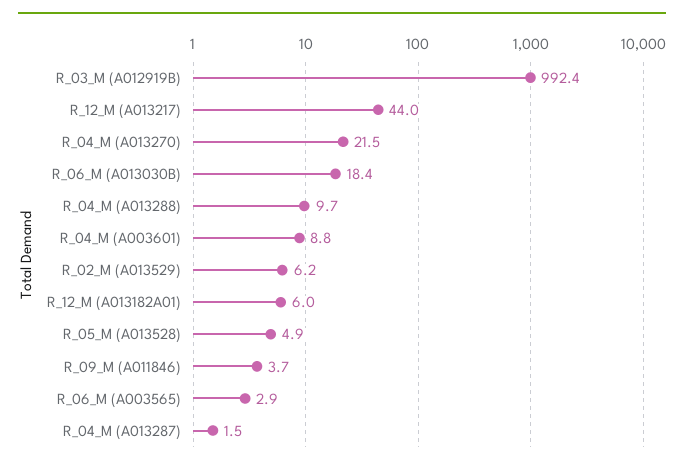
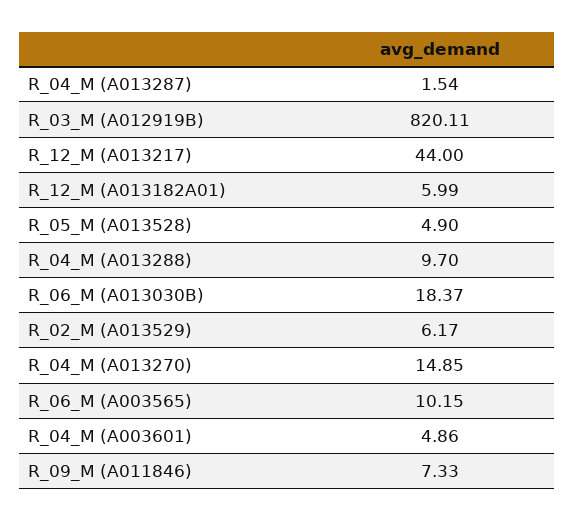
  {
-   "R_03_M (A012919B)": 992.4,
+   "R_03_M (A012919B)": 820.11,
    "R_12_M (A013217)": 44,
-   "R_04_M (A013270)": 21.5,
+   "R_04_M (A013270)": 14.85,
    "R_06_M (A013030B)": 18.37,
    "R_04_M (A013288)": 9.7,
-   "R_04_M (A003601)": 8.8,
+   "R_04_M (A003601)": 4.86,
    "R_02_M (A013529)": 6.17,
    "R_12_M (A013182A01)": 5.99,
    "R_05_M (A013528)": 4.9,
-   "R_09_M (A011846)": 3.7,
+   "R_09_M (A011846)": 7.33,
-   "R_06_M (A003565)": 2.9,
+   "R_06_M (A003565)": 10.15,
    "R_04_M (A013287)": 1.54
  }

